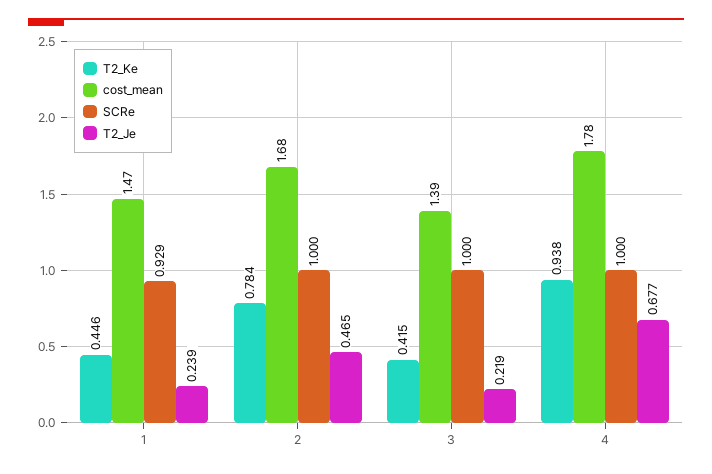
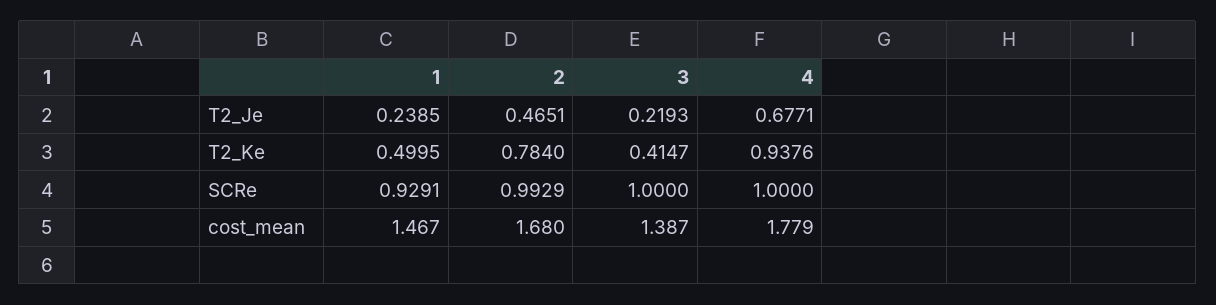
  {
    "T2_Ke": {
-     "1": 0.446,
+     "1": 0.4995,
      "2": 0.784,
      "3": 0.4147,
      "4": 0.9376
    },
    "cost_mean": {
      "1": 1.467,
      "2": 1.68,
      "3": 1.387,
      "4": 1.779
    },
    "SCRe": {
      "1": 0.9291,
-     "2": 1,
+     "2": 0.9929,
      "3": 1,
      "4": 1
    },
    "T2_Je": {
      "1": 0.2385,
      "2": 0.4651,
      "3": 0.2193,
      "4": 0.6771
    }
  }

